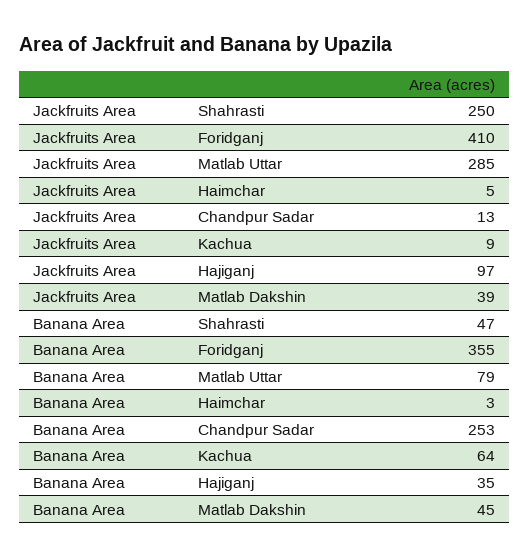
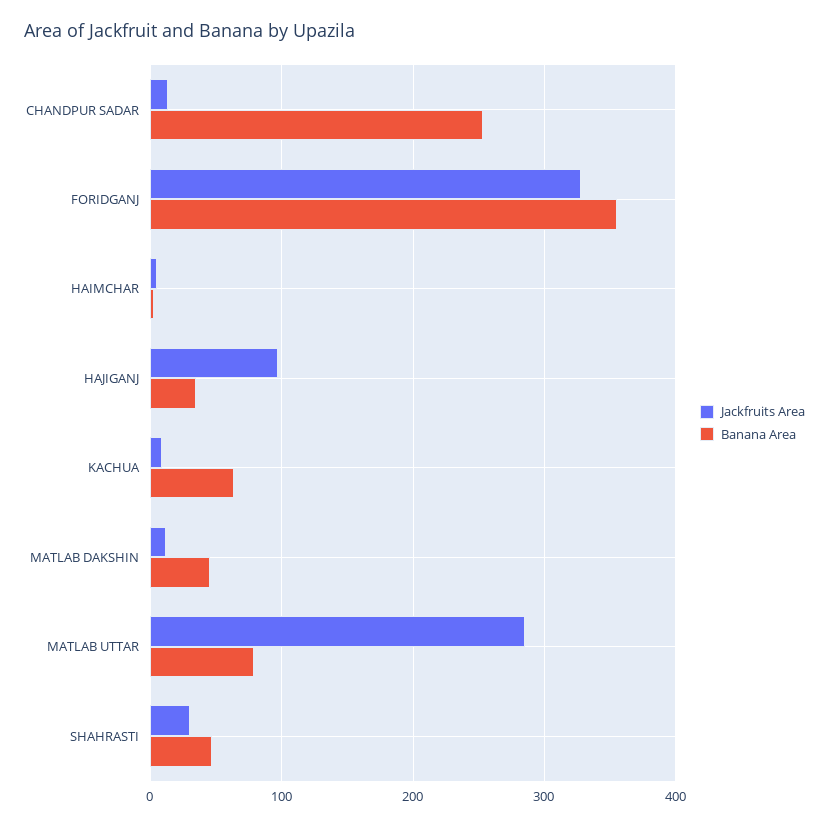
  {
    "Jackfruits Area": {
-     "Shahrasti": 250,
+     "Shahrasti": 30,
-     "Foridganj": 410,
+     "Foridganj": 330,
      "Matlab Uttar": 285,
      "Haimchar": 5,
      "Chandpur Sadar": 13,
      "Kachua": 9,
      "Hajiganj": 97,
-     "Matlab Dakshin": 39
+     "Matlab Dakshin": 10
    },
    "Banana Area": {
      "Shahrasti": 47,
      "Foridganj": 355,
      "Matlab Uttar": 79,
      "Haimchar": 3,
      "Chandpur Sadar": 253,
      "Kachua": 64,
      "Hajiganj": 35,
      "Matlab Dakshin": 45
    }
  }

